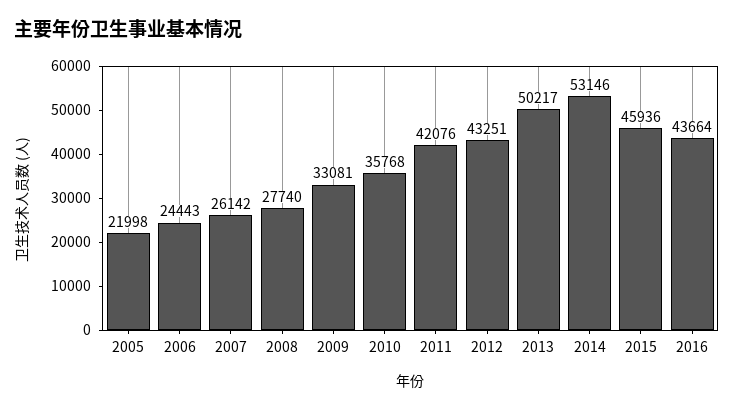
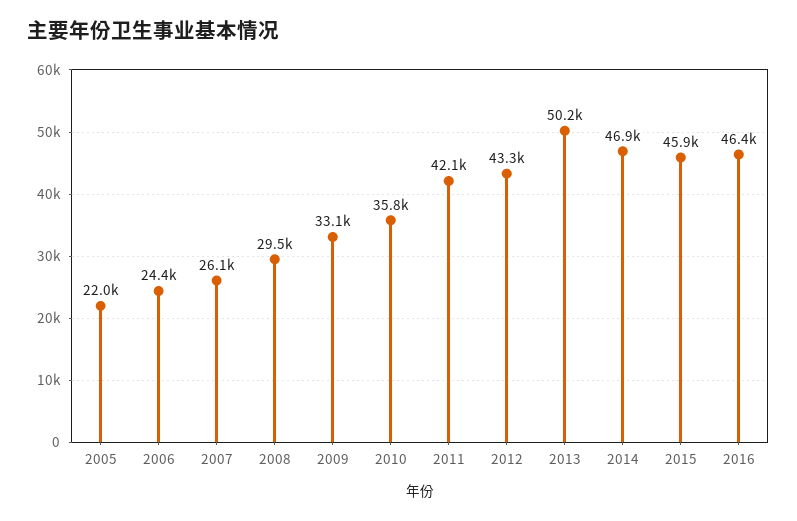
  {
    "2005": 21998,
    "2006": 24443,
    "2007": 26142,
-   "2008": 27740,
+   "2008": 29500,
    "2009": 33081,
    "2010": 35768,
    "2011": 42076,
    "2012": 43251,
    "2013": 50217,
-   "2014": 53146,
+   "2014": 46900,
    "2015": 45936,
-   "2016": 43664
+   "2016": 46400
  }

